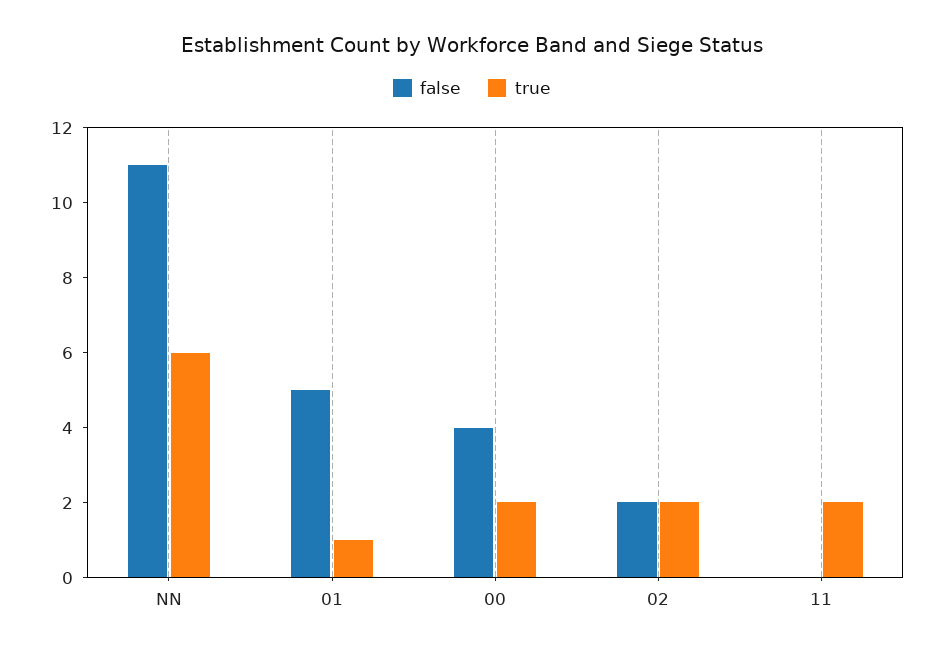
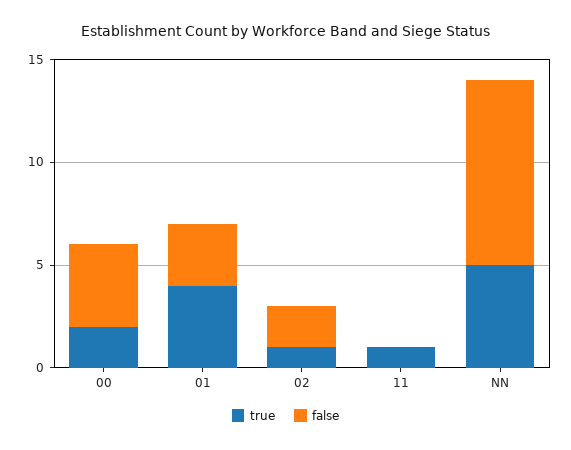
  {
    "false": {
-     "NN": 11,
+     "NN": 9,
-     "01": 5,
+     "01": 3,
      "00": 4,
      "02": 2,
      "11": 0
    },
    "true": {
-     "NN": 6,
+     "NN": 5,
-     "01": 1,
+     "01": 4,
      "00": 2,
-     "02": 2,
+     "02": 1,
-     "11": 2
+     "11": 1
    }
  }

